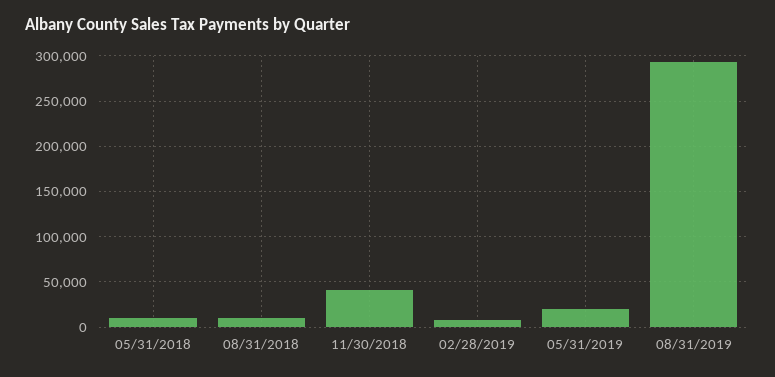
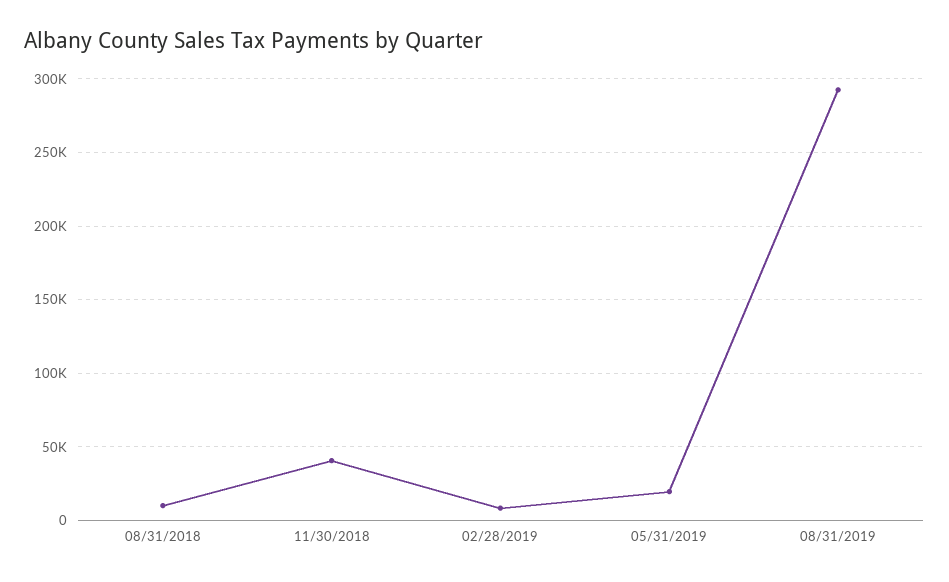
  {
-   "05/31/2018": 10000,
    "08/31/2018": 10000,
    "11/30/2018": 40000,
    "02/28/2019": 10000,
    "05/31/2019": 20000,
    "08/31/2019": 295000
  }

